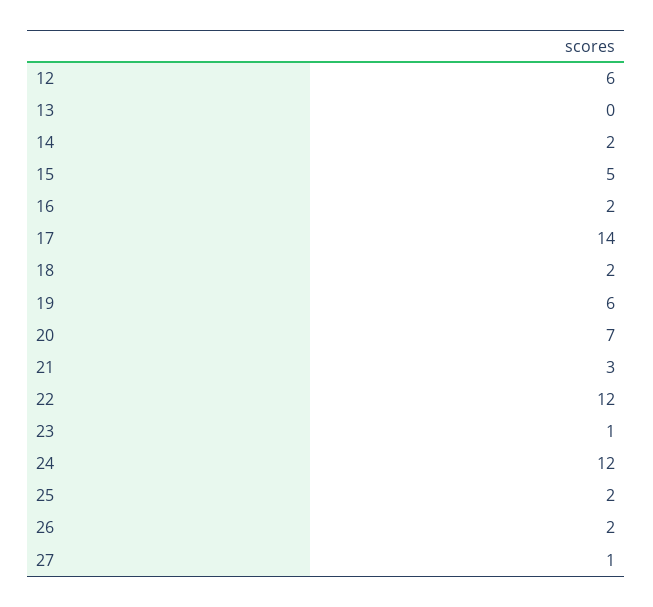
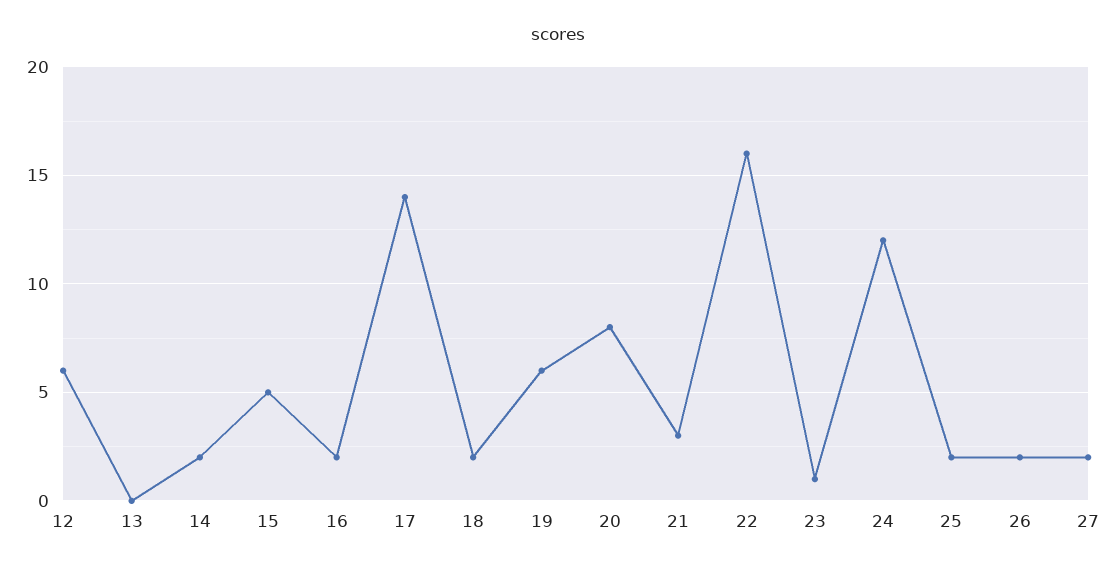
  {
    "12": 6,
    "13": 0,
    "14": 2,
    "15": 5,
    "16": 2,
    "17": 14,
    "18": 2,
    "19": 6,
-   "20": 7,
+   "20": 8,
    "21": 3,
-   "22": 12,
+   "22": 16,
    "23": 1,
    "24": 12,
    "25": 2,
    "26": 2,
-   "27": 1
+   "27": 2
  }

